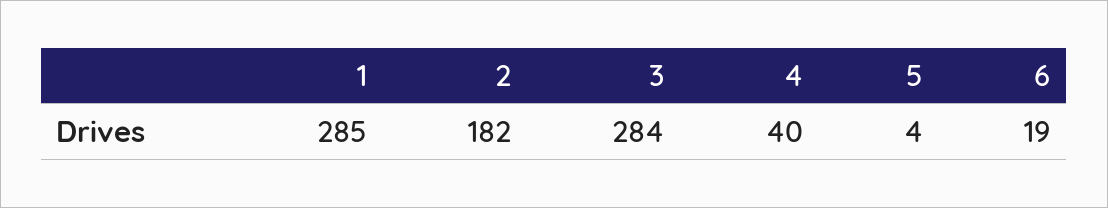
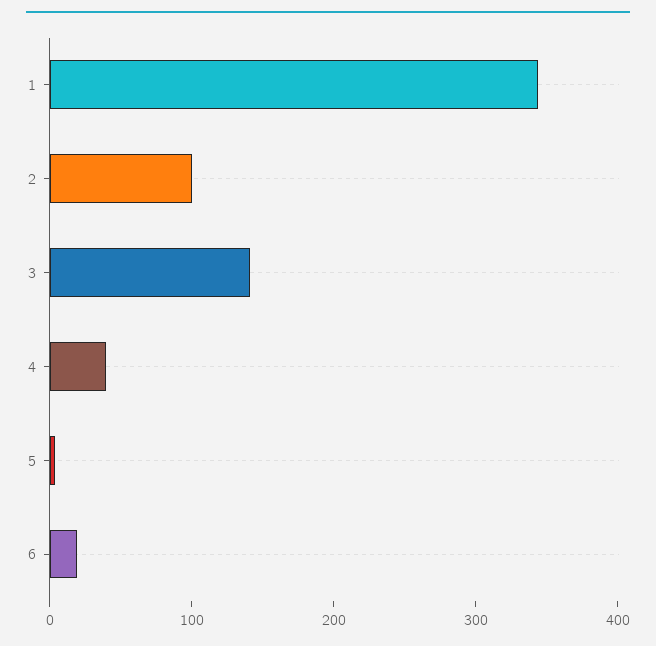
  {
-   "1": 285,
+   "1": 340,
-   "2": 182,
+   "2": 100,
-   "3": 284,
+   "3": 140,
    "4": 40,
    "5": 4,
    "6": 19
  }

